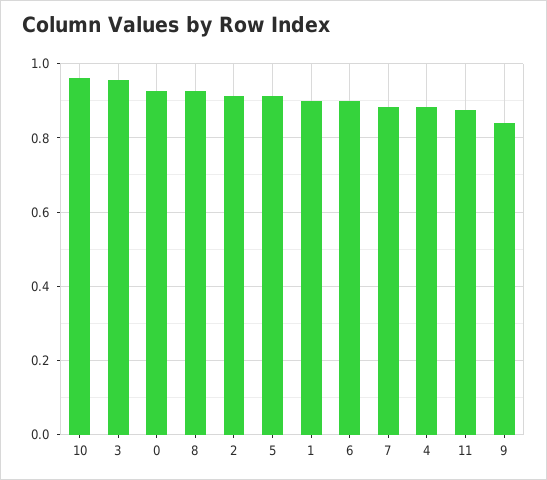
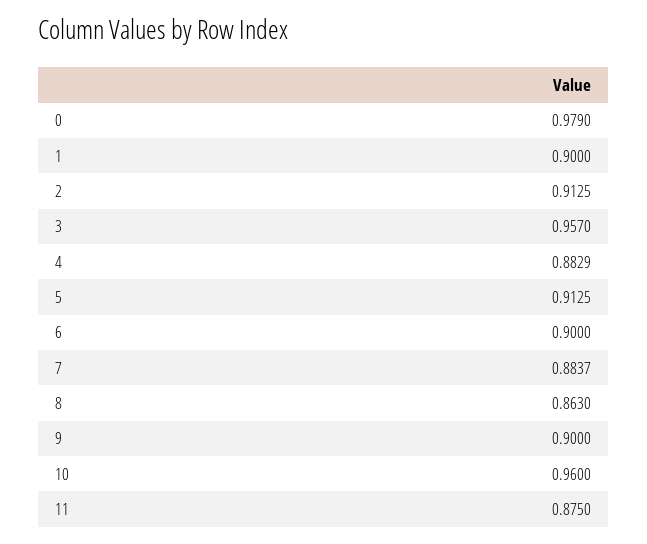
  {
    "10": 0.96,
    "3": 0.957,
-   "0": 0.92,
+   "0": 0.979,
-   "8": 0.92,
+   "8": 0.863,
    "2": 0.9125,
    "5": 0.9125,
    "1": 0.9,
    "6": 0.9,
    "7": 0.8837,
    "4": 0.8829,
    "11": 0.875,
-   "9": 0.84
+   "9": 0.9
  }

